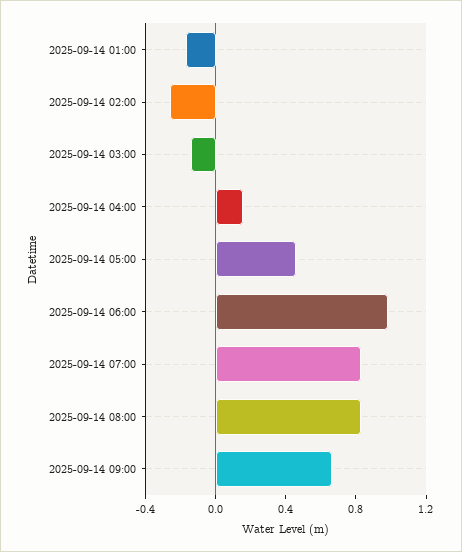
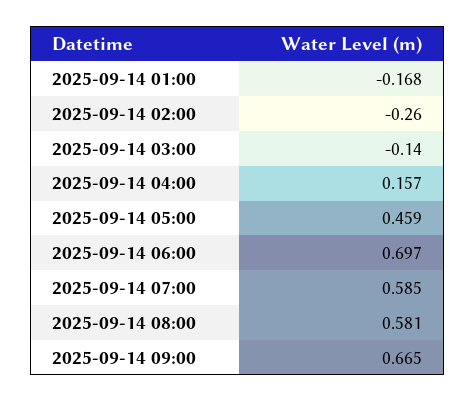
  {
    "2025-09-14 01:00": -0.168,
    "2025-09-14 02:00": -0.26,
    "2025-09-14 03:00": -0.14,
    "2025-09-14 04:00": 0.157,
    "2025-09-14 05:00": 0.459,
-   "2025-09-14 06:00": 1,
+   "2025-09-14 06:00": 0.697,
-   "2025-09-14 07:00": 0.8,
+   "2025-09-14 07:00": 0.585,
-   "2025-09-14 08:00": 0.8,
+   "2025-09-14 08:00": 0.581,
    "2025-09-14 09:00": 0.665
  }

